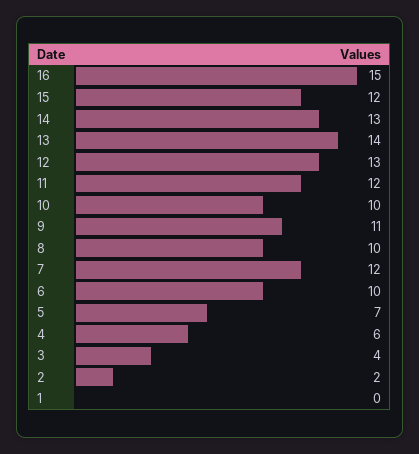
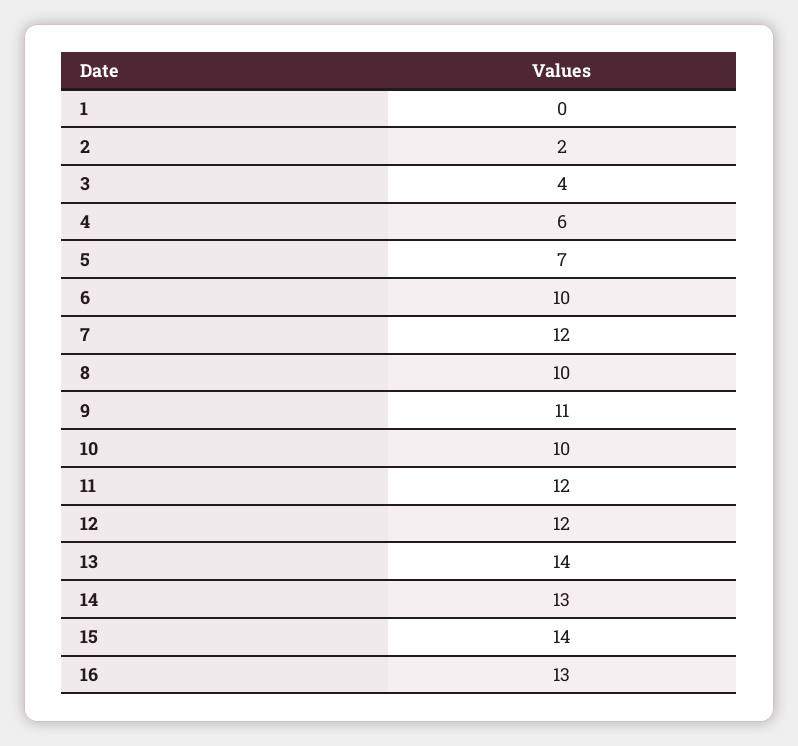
  {
-   "16": 15,
+   "16": 13,
-   "15": 12,
+   "15": 14,
    "14": 13,
    "13": 14,
-   "12": 13,
+   "12": 12,
    "11": 12,
    "10": 10,
    "9": 11,
    "8": 10,
    "7": 12,
    "6": 10,
    "5": 7,
    "4": 6,
    "3": 4,
    "2": 2,
    "1": 0
  }

